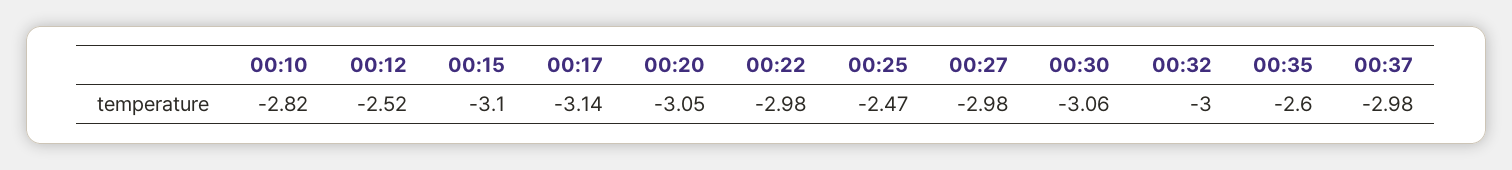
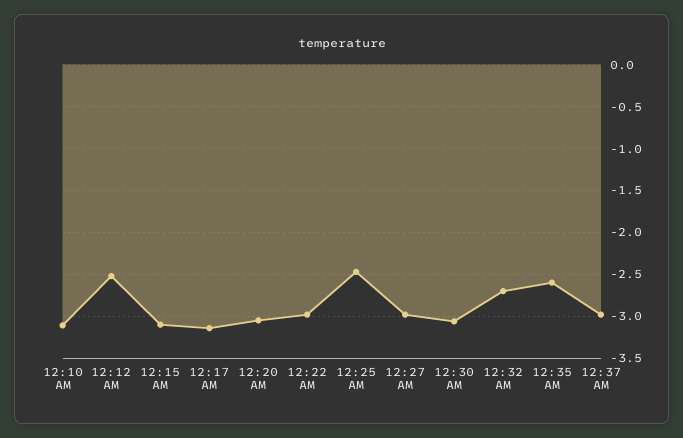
  {
-   "00:10": -2.82,
+   "00:10": -3.1,
    "00:12": -2.52,
    "00:15": -3.1,
    "00:17": -3.14,
    "00:20": -3.05,
    "00:22": -2.98,
    "00:25": -2.47,
    "00:27": -2.98,
    "00:30": -3.06,
-   "00:32": -3,
+   "00:32": -2.7,
    "00:35": -2.6,
    "00:37": -2.98
  }

